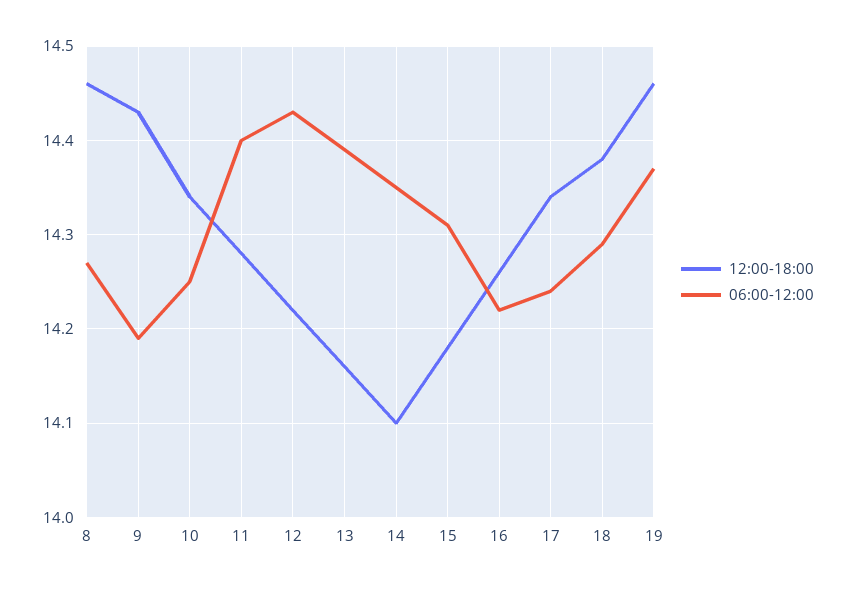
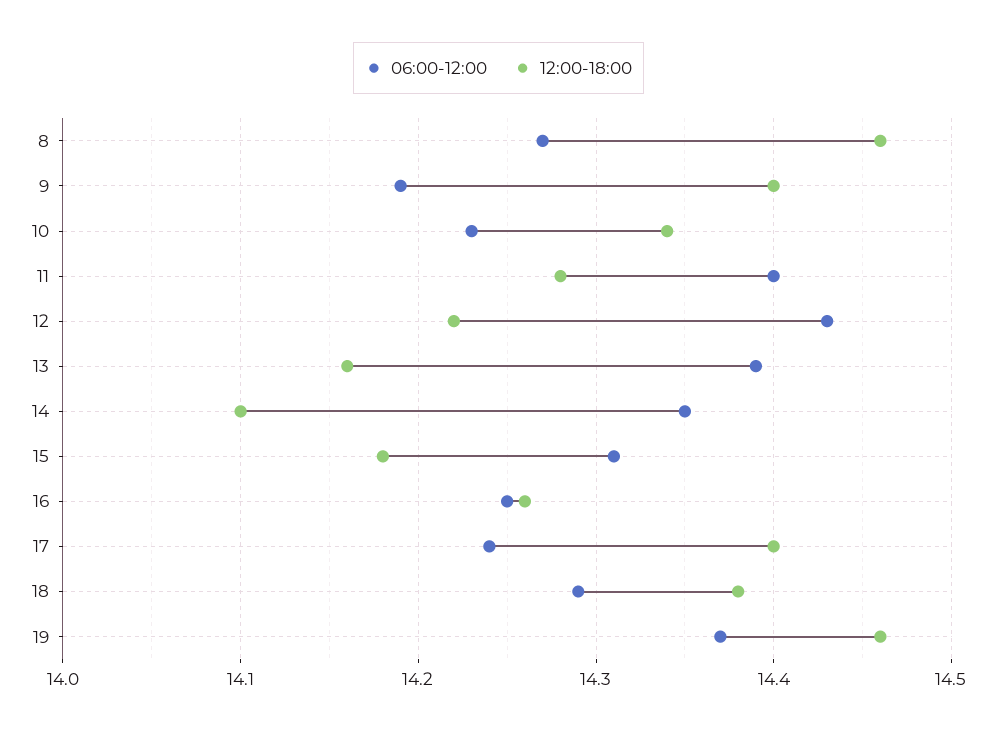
  {
    "12:00-18:00": {
      "8": 14.46,
-     "9": 14.43,
+     "9": 14.4,
      "10": 14.34,
      "11": 14.28,
      "12": 14.22,
      "13": 14.16,
      "14": 14.1,
      "15": 14.18,
      "16": 14.26,
-     "17": 14.34,
+     "17": 14.4,
      "18": 14.38,
      "19": 14.46
    },
    "06:00-12:00": {
      "8": 14.27,
      "9": 14.19,
-     "10": 14.25,
+     "10": 14.23,
      "11": 14.4,
      "12": 14.43,
      "13": 14.39,
      "14": 14.35,
      "15": 14.31,
-     "16": 14.22,
+     "16": 14.25,
      "17": 14.24,
      "18": 14.29,
      "19": 14.37
    }
  }

